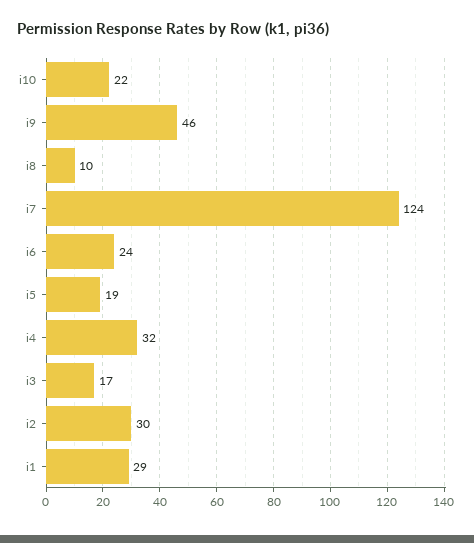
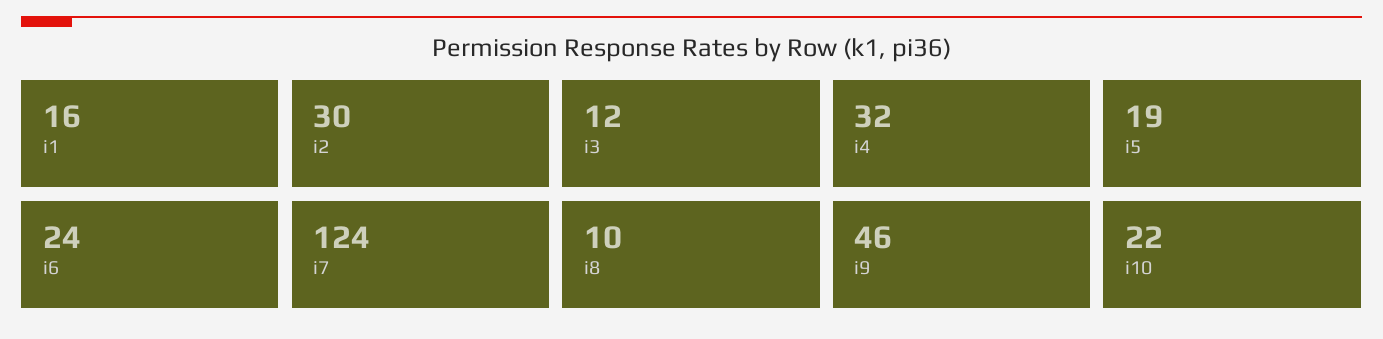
  {
    "i10": 22,
    "i9": 46,
    "i8": 10,
    "i7": 124,
    "i6": 24,
    "i5": 19,
    "i4": 32,
-   "i3": 17,
+   "i3": 12,
    "i2": 30,
-   "i1": 29
+   "i1": 16
  }

